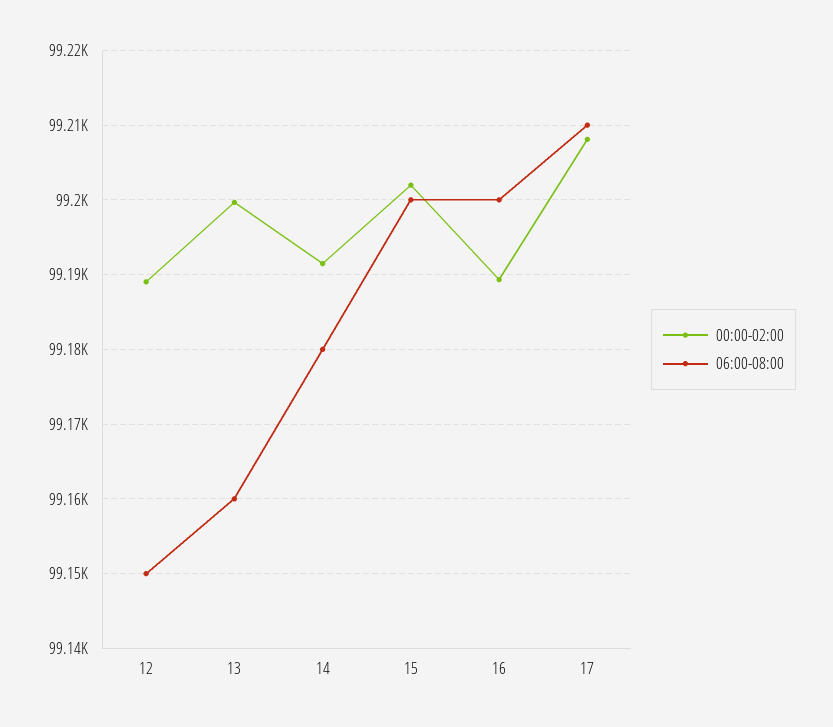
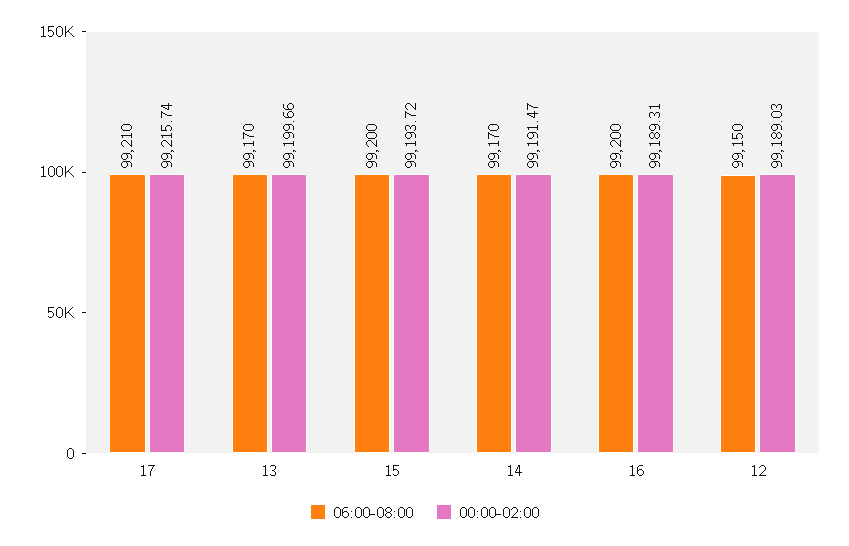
  {
    "00:00-02:00": {
      "12": 99189.03,
      "13": 99199.66,
      "14": 99191.47,
-     "15": 99202,
+     "15": 99193.72,
      "16": 99189.31,
-     "17": 99208
+     "17": 99215.74
    },
    "06:00-08:00": {
      "12": 99150,
-     "13": 99160,
+     "13": 99170,
-     "14": 99180,
+     "14": 99170,
      "15": 99200,
      "16": 99200,
      "17": 99210
    }
  }

